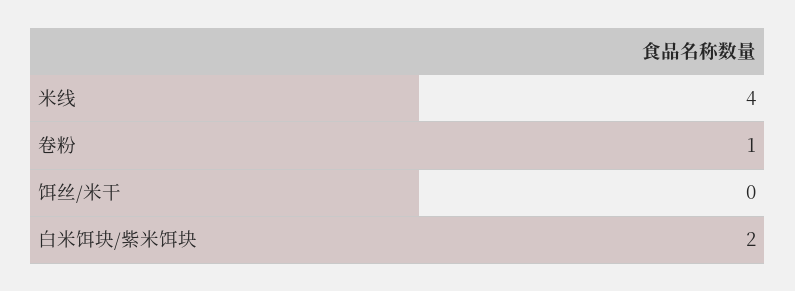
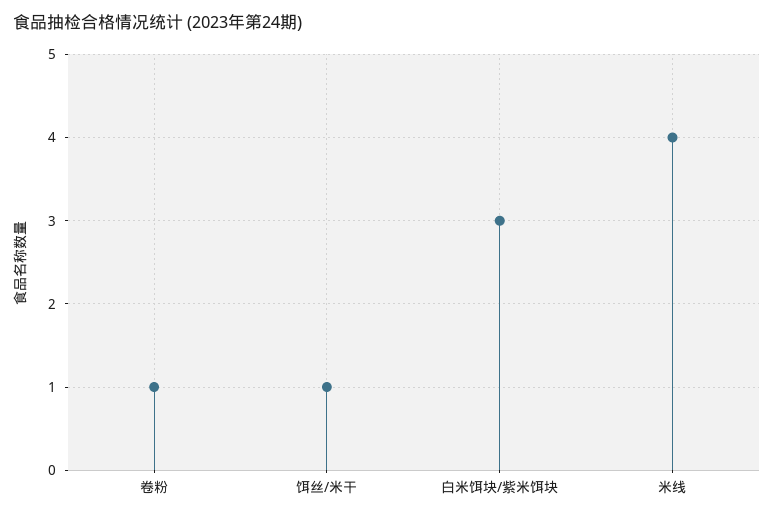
  {
    "米线": 4,
    "卷粉": 1,
-   "饵丝/米干": 0,
+   "饵丝/米干": 1,
-   "白米饵块/紫米饵块": 2
+   "白米饵块/紫米饵块": 3
  }

